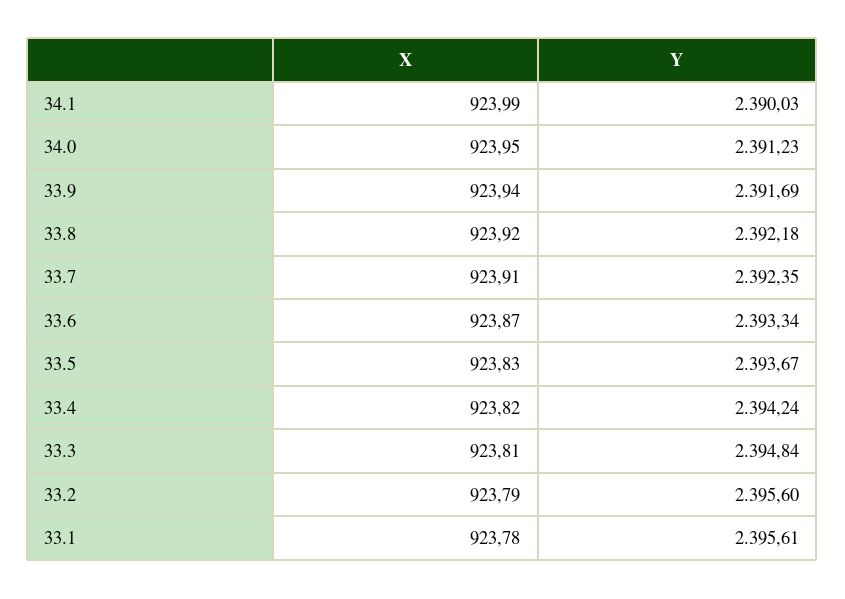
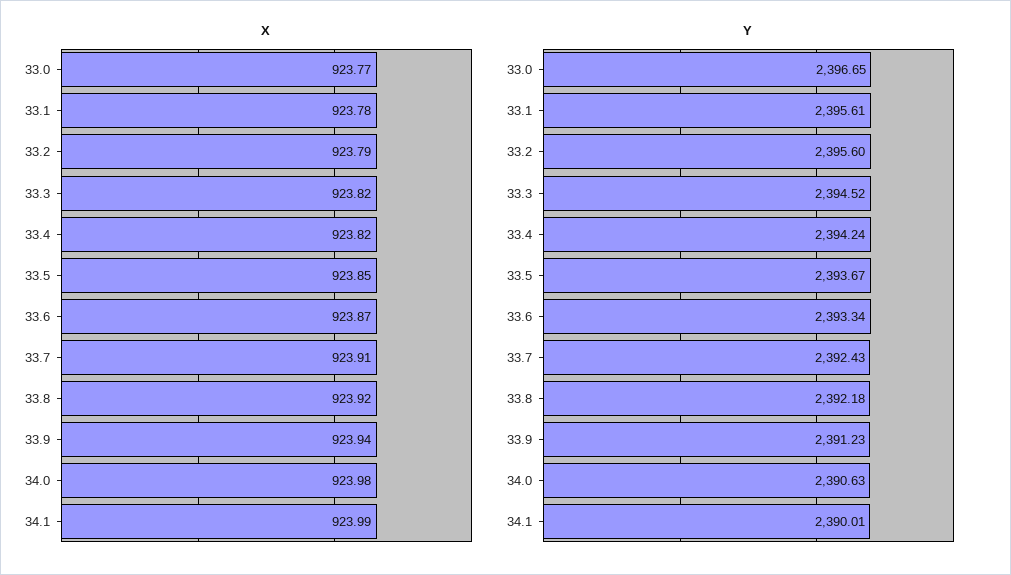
  {
    "X": {
      "34.1": 923.99,
-     "34.0": 923.95,
+     "34.0": 923.98,
      "33.9": 923.94,
      "33.8": 923.92,
      "33.7": 923.91,
      "33.6": 923.87,
-     "33.5": 923.83,
+     "33.5": 923.85,
      "33.4": 923.82,
-     "33.3": 923.81,
+     "33.3": 923.82,
      "33.2": 923.79,
-     "33.1": 923.78
+     "33.1": 923.78,
+     "33.0": 923.77
    },
    "Y": {
-     "34.1": 2390.03,
+     "34.1": 2390.01,
-     "34.0": 2391.23,
+     "34.0": 2390.63,
-     "33.9": 2391.69,
+     "33.9": 2391.23,
      "33.8": 2392.18,
-     "33.7": 2392.35,
+     "33.7": 2392.43,
      "33.6": 2393.34,
      "33.5": 2393.67,
      "33.4": 2394.24,
-     "33.3": 2394.84,
+     "33.3": 2394.52,
      "33.2": 2395.6,
-     "33.1": 2395.61
+     "33.1": 2395.61,
+     "33.0": 2396.65
    }
  }

